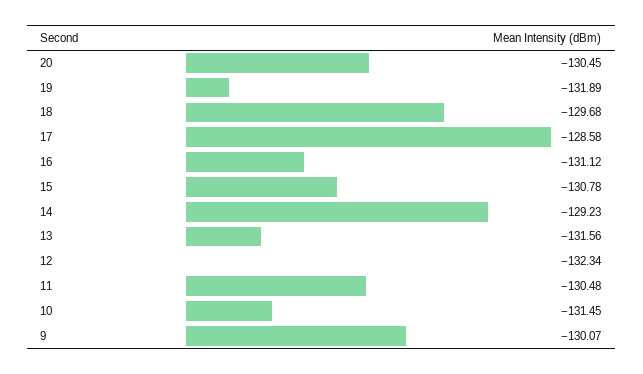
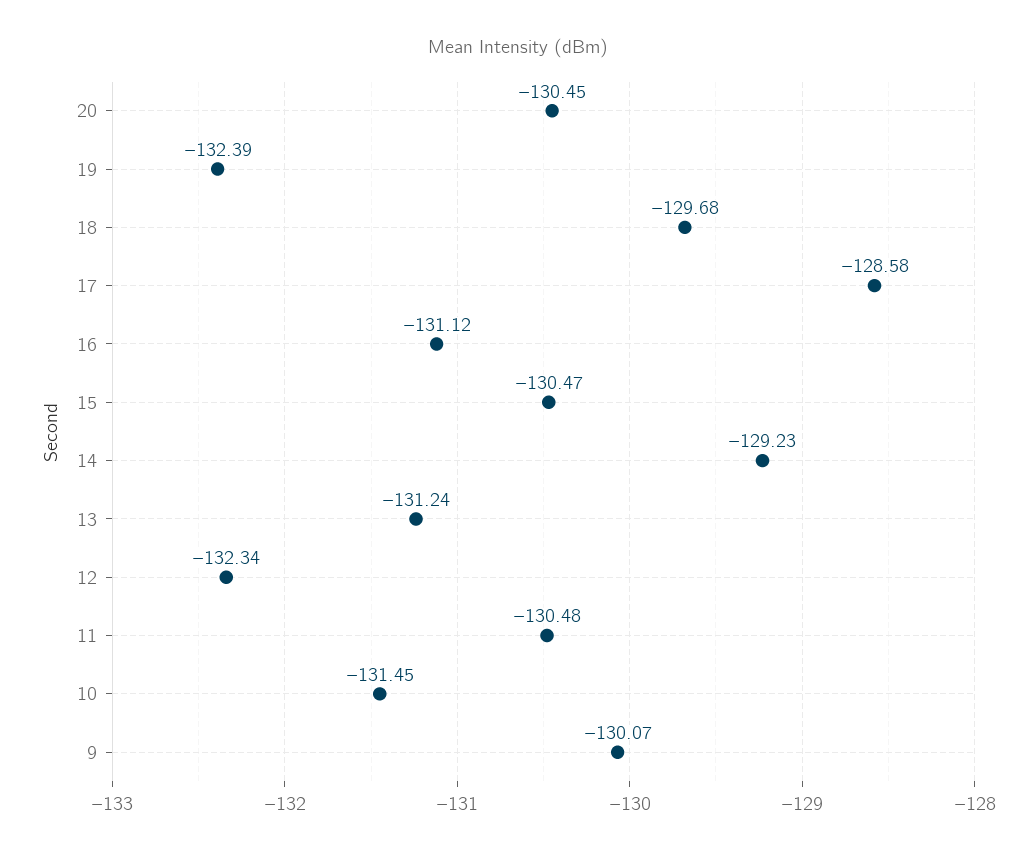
  {
    "20": -130.45,
-   "19": -131.89,
+   "19": -132.39,
    "18": -129.68,
    "17": -128.58,
    "16": -131.12,
-   "15": -130.78,
+   "15": -130.47,
    "14": -129.23,
-   "13": -131.56,
+   "13": -131.24,
    "12": -132.34,
    "11": -130.48,
    "10": -131.45,
    "9": -130.07
  }

